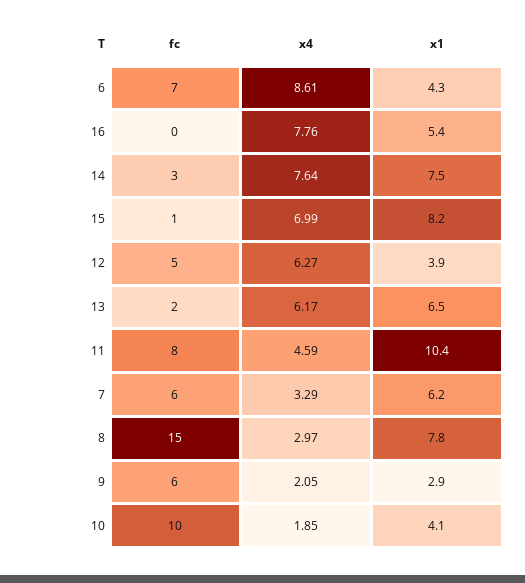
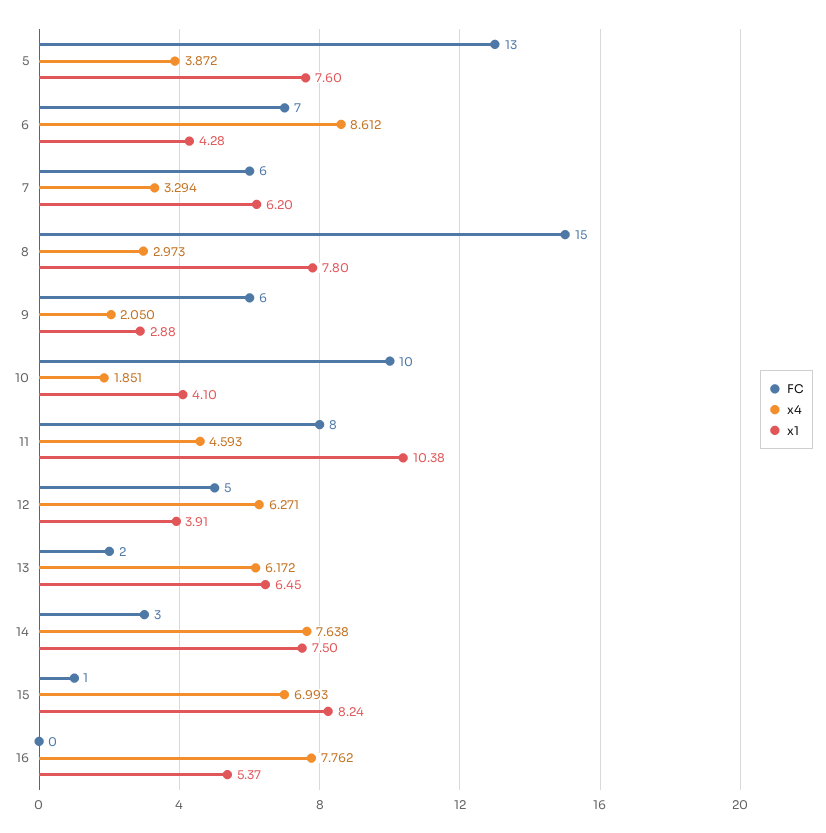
  {
    "fc": {
      "6": 7,
      "16": 0,
      "14": 3,
      "15": 1,
      "12": 5,
      "13": 2,
      "11": 8,
      "7": 6,
      "8": 15,
      "9": 6,
-     "10": 10
+     "10": 10,
+     "5": 13
    },
    "x4": {
      "6": 8.612,
      "16": 7.762,
      "14": 7.638,
      "15": 6.993,
      "12": 6.271,
      "13": 6.172,
      "11": 4.593,
      "7": 3.294,
      "8": 2.973,
      "9": 2.05,
-     "10": 1.851
+     "10": 1.851,
+     "5": 3.872
    },
    "x1": {
      "6": 4.28,
      "16": 5.37,
      "14": 7.5,
      "15": 8.24,
      "12": 3.91,
      "13": 6.45,
      "11": 10.38,
      "7": 6.2,
      "8": 7.8,
      "9": 2.88,
-     "10": 4.1
+     "10": 4.1,
+     "5": 7.6
    }
  }

